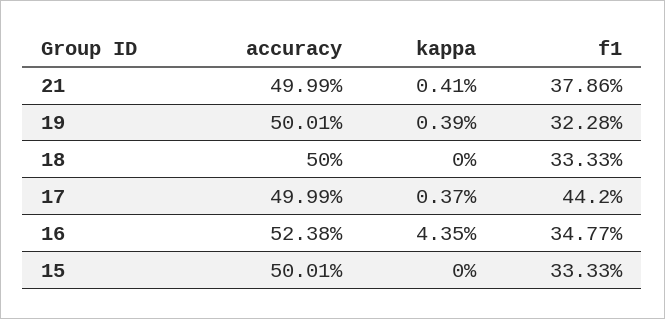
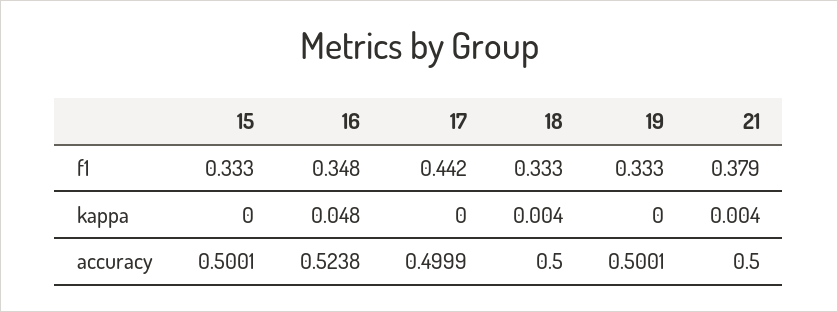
  {
    "accuracy": {
-     "21": 0.4999,
+     "21": 0.5,
      "19": 0.5001,
      "18": 0.5,
      "17": 0.4999,
      "16": 0.5238,
      "15": 0.5001
    },
    "kappa": {
      "21": 0.0041,
-     "19": 0.0039,
+     "19": 0,
-     "18": 0,
+     "18": 0.004,
-     "17": 0.0037,
+     "17": 0,
-     "16": 0.0435,
+     "16": 0.048,
      "15": 0
    },
    "f1": {
      "21": 0.3786,
-     "19": 0.3228,
+     "19": 0.333,
      "18": 0.3333,
      "17": 0.442,
      "16": 0.3477,
      "15": 0.3333
    }
  }

